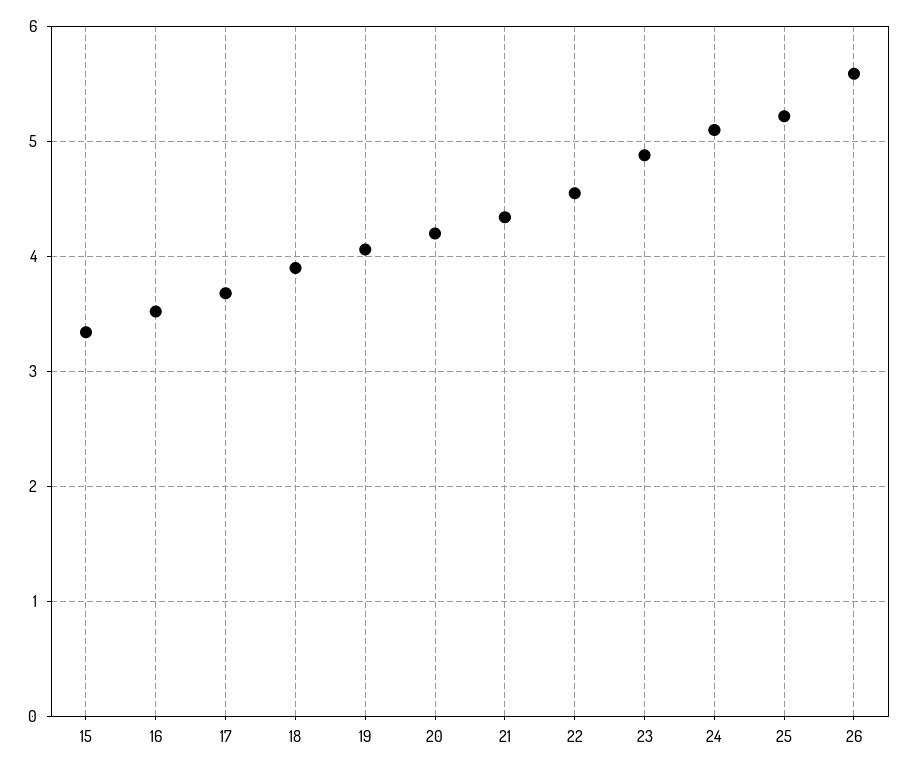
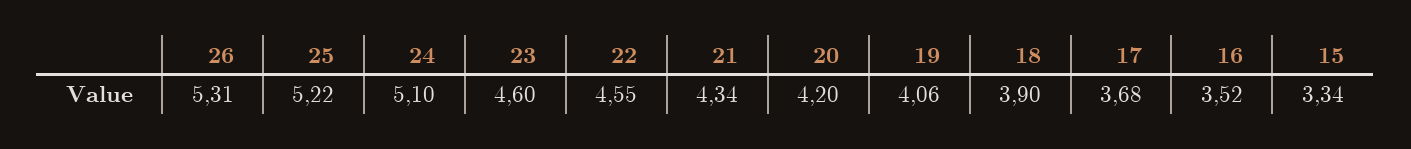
  {
    "15": 3.34,
    "16": 3.52,
    "17": 3.68,
    "18": 3.9,
    "19": 4.06,
    "20": 4.2,
    "21": 4.34,
    "22": 4.55,
-   "23": 4.9,
+   "23": 4.6,
    "24": 5.1,
    "25": 5.22,
-   "26": 5.6
+   "26": 5.31
  }

